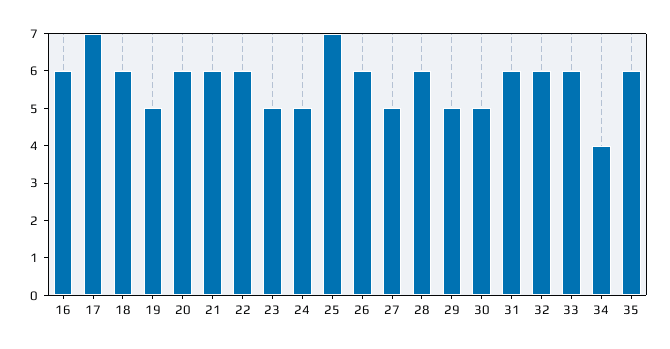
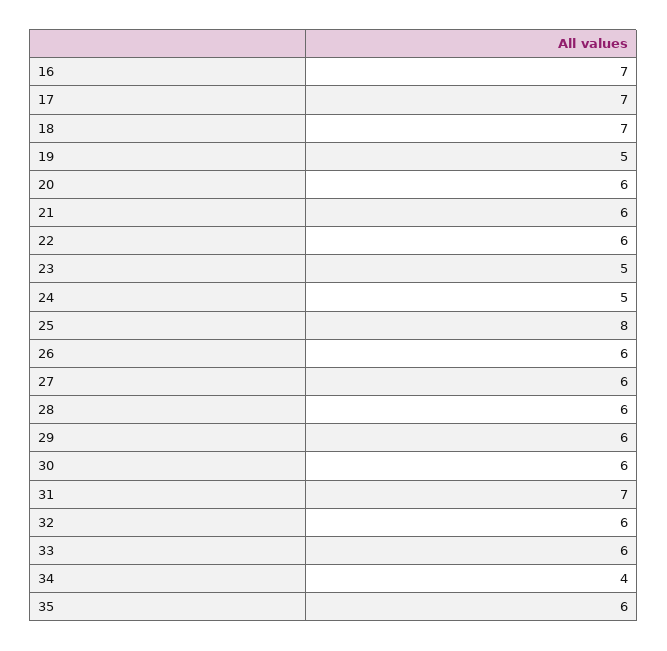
  {
-   "16": 6,
+   "16": 7,
    "17": 7,
-   "18": 6,
+   "18": 7,
    "19": 5,
    "20": 6,
    "21": 6,
    "22": 6,
    "23": 5,
    "24": 5,
-   "25": 7,
+   "25": 8,
    "26": 6,
-   "27": 5,
+   "27": 6,
    "28": 6,
-   "29": 5,
+   "29": 6,
-   "30": 5,
+   "30": 6,
-   "31": 6,
+   "31": 7,
    "32": 6,
    "33": 6,
    "34": 4,
    "35": 6
  }

